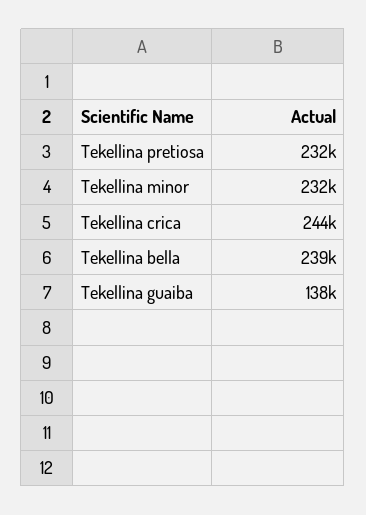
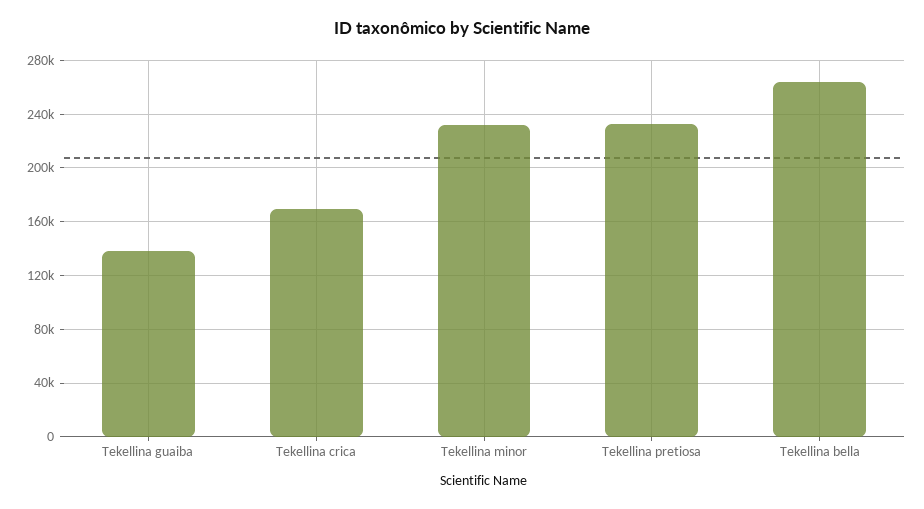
  {
    "Tekellina pretiosa": 232000,
    "Tekellina minor": 232000,
-   "Tekellina crica": 244000,
+   "Tekellina crica": 170000,
-   "Tekellina bella": 239000,
+   "Tekellina bella": 265000,
    "Tekellina guaiba": 138000
  }

